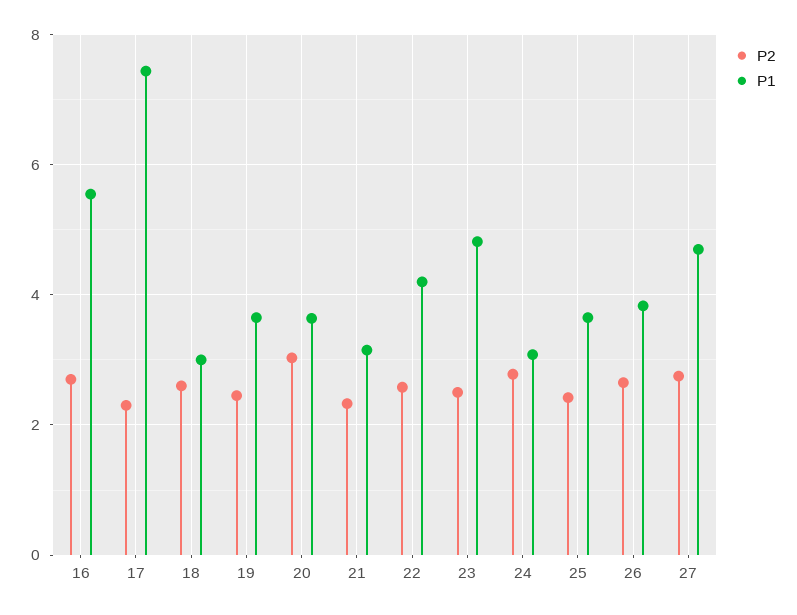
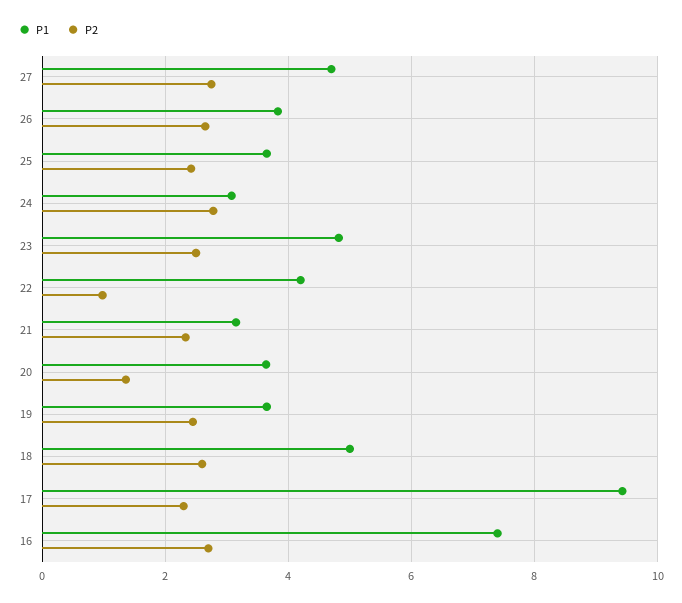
  {
    "P2": {
      "16": 2.8,
      "17": 2.4,
      "18": 2.6,
      "19": 2.4,
-     "20": 3,
+     "20": 1.4,
      "21": 2.4,
-     "22": 2.6,
+     "22": 1,
      "23": 2.6,
      "24": 2.8,
      "25": 2.4,
      "26": 2.6,
      "27": 2.8
    },
    "P1": {
-     "16": 5.6,
+     "16": 7.4,
-     "17": 7.4,
+     "17": 9.4,
-     "18": 3,
+     "18": 5,
      "19": 3.6,
      "20": 3.6,
      "21": 3.2,
      "22": 4.2,
      "23": 4.8,
      "24": 3,
      "25": 3.6,
      "26": 3.8,
      "27": 4.8
    }
  }

